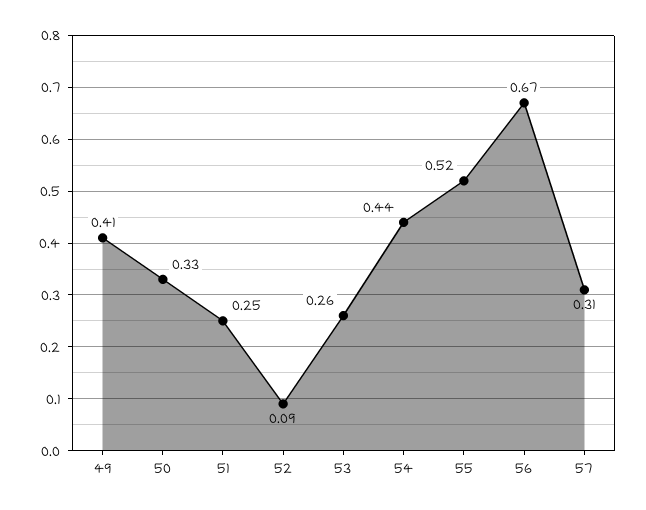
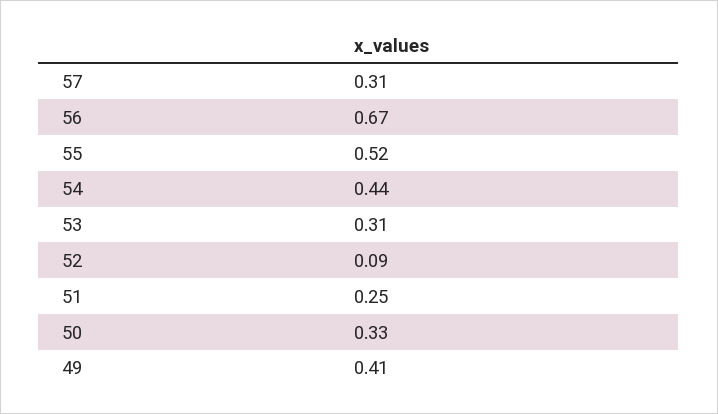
  {
    "49": 0.41,
    "50": 0.33,
    "51": 0.25,
    "52": 0.09,
-   "53": 0.26,
+   "53": 0.31,
    "54": 0.44,
    "55": 0.52,
    "56": 0.67,
    "57": 0.31
  }

